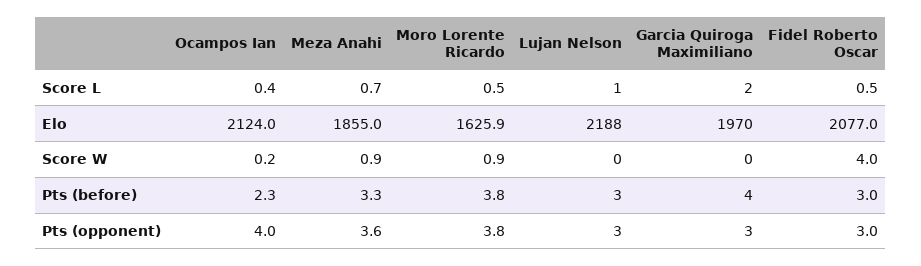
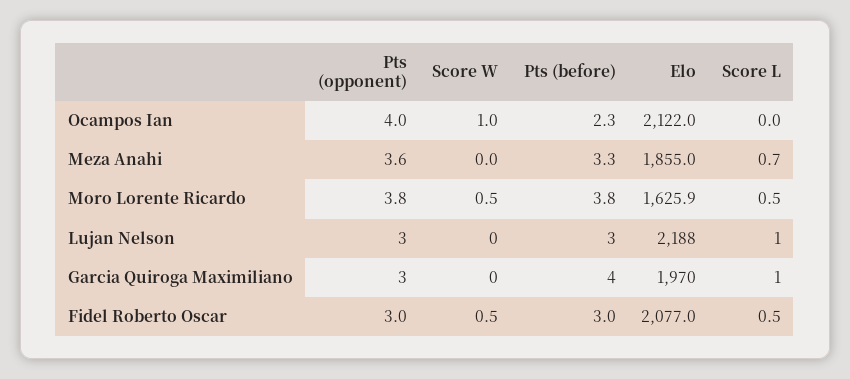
  {
    "Ocampos Ian": {
-     "Score L": 0.4,
+     "Score L": 0,
-     "Elo": 2124,
+     "Elo": 2122,
-     "Score W": 0.2,
+     "Score W": 1,
      "Pts (before)": 2.3,
      "Pts (opponent)": 4
    },
    "Meza Anahi": {
      "Score L": 0.7,
      "Elo": 1855,
-     "Score W": 0.9,
+     "Score W": 0,
      "Pts (before)": 3.3,
      "Pts (opponent)": 3.6
    },
    "Moro Lorente Ricardo": {
      "Score L": 0.5,
      "Elo": 1625.9,
-     "Score W": 0.9,
+     "Score W": 0.5,
      "Pts (before)": 3.8,
      "Pts (opponent)": 3.8
    },
    "Lujan Nelson": {
      "Score L": 1,
      "Elo": 2188,
      "Score W": 0,
      "Pts (before)": 3,
      "Pts (opponent)": 3
    },
    "Garcia Quiroga Maximiliano": {
-     "Score L": 2,
+     "Score L": 1,
      "Elo": 1970,
      "Score W": 0,
      "Pts (before)": 4,
      "Pts (opponent)": 3
    },
    "Fidel Roberto Oscar": {
      "Score L": 0.5,
      "Elo": 2077,
-     "Score W": 4,
+     "Score W": 0.5,
      "Pts (before)": 3,
      "Pts (opponent)": 3
    }
  }

